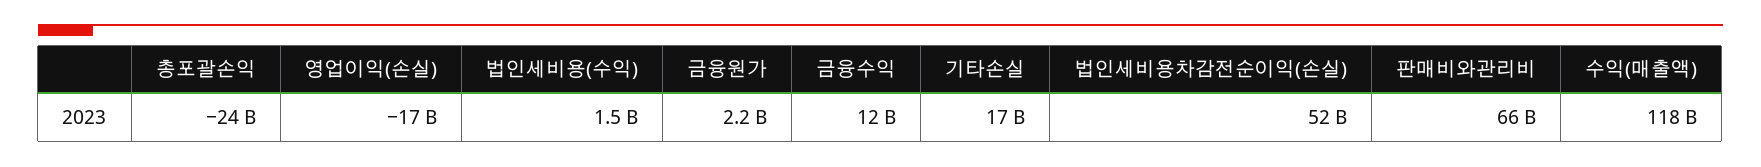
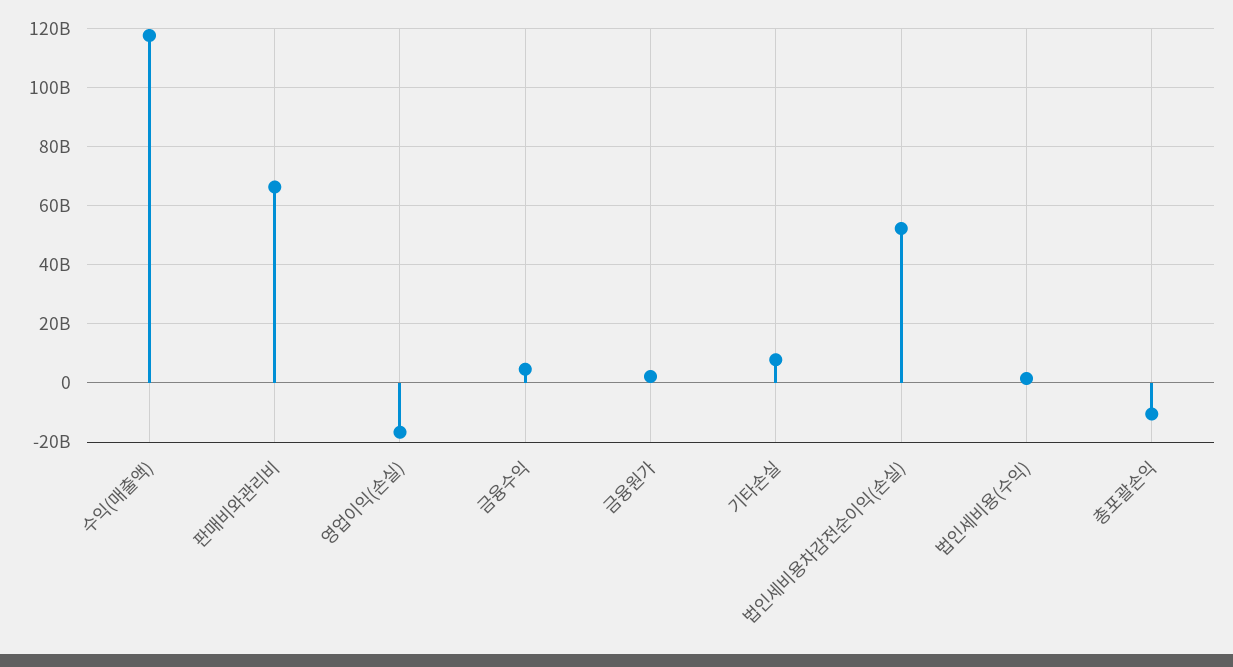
  {
-   "총포괄손익": -24000000000,
+   "총포괄손익": -10000000000,
    "영업이익(손실)": -17000000000,
    "법인세비용(수익)": 1500000000,
    "금융원가": 2200000000,
-   "금융수익": 12000000000,
+   "금융수익": 5000000000,
-   "기타손실": 17000000000,
+   "기타손실": 7500000000,
    "법인세비용차감전순이익(손실)": 52000000000,
    "판매비와관리비": 66000000000,
    "수익(매출액)": 118000000000
  }

